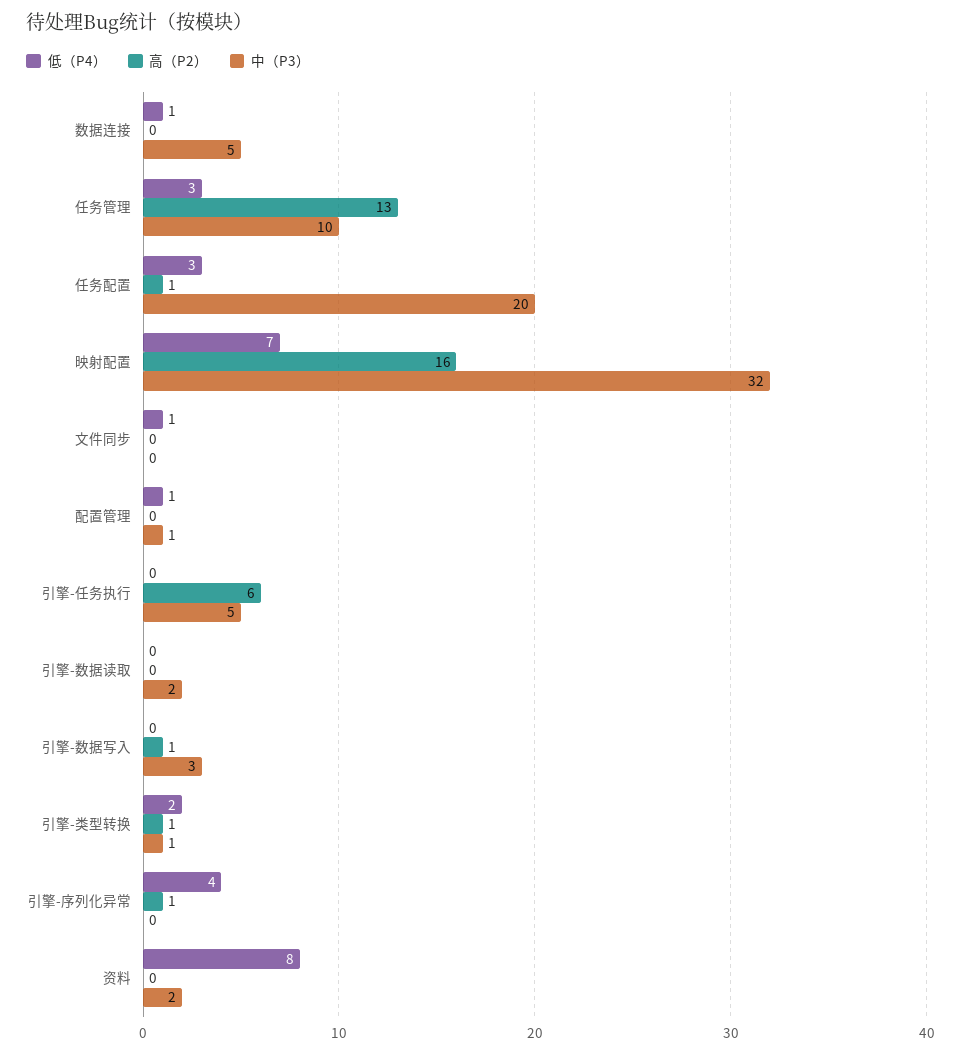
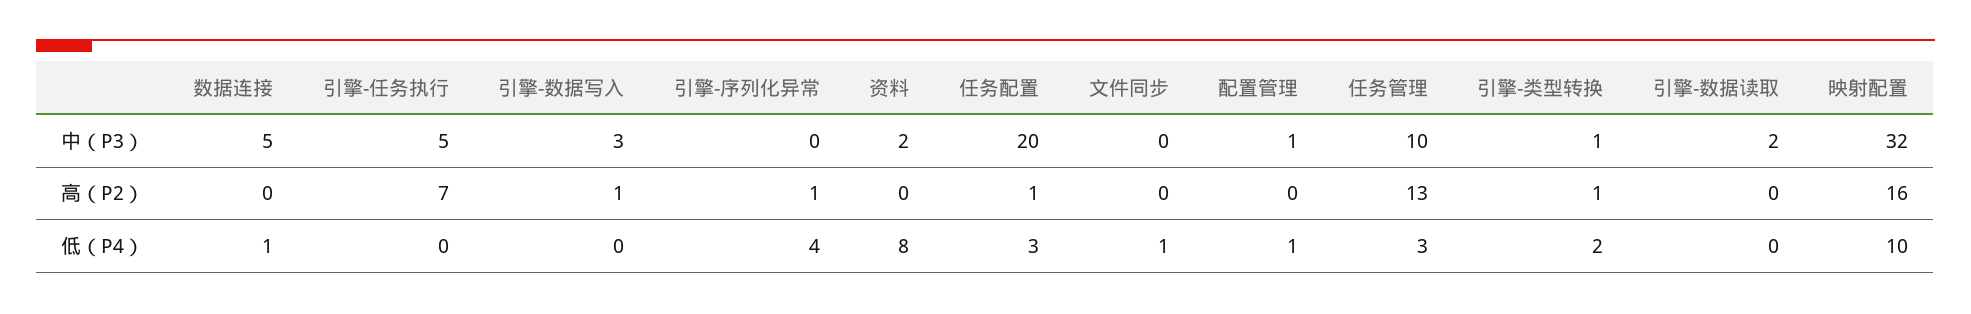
  {
    "低（P4）": {
      "数据连接": 1,
      "任务管理": 3,
      "任务配置": 3,
-     "映射配置": 7,
+     "映射配置": 10,
      "文件同步": 1,
      "配置管理": 1,
      "引擎-任务执行": 0,
      "引擎-数据读取": 0,
      "引擎-数据写入": 0,
      "引擎-类型转换": 2,
      "引擎-序列化异常": 4,
      "资料": 8
    },
    "高（P2）": {
      "数据连接": 0,
      "任务管理": 13,
      "任务配置": 1,
      "映射配置": 16,
      "文件同步": 0,
      "配置管理": 0,
-     "引擎-任务执行": 6,
+     "引擎-任务执行": 7,
      "引擎-数据读取": 0,
      "引擎-数据写入": 1,
      "引擎-类型转换": 1,
      "引擎-序列化异常": 1,
      "资料": 0
    },
    "中（P3）": {
      "数据连接": 5,
      "任务管理": 10,
      "任务配置": 20,
      "映射配置": 32,
      "文件同步": 0,
      "配置管理": 1,
      "引擎-任务执行": 5,
      "引擎-数据读取": 2,
      "引擎-数据写入": 3,
      "引擎-类型转换": 1,
      "引擎-序列化异常": 0,
      "资料": 2
    }
  }

